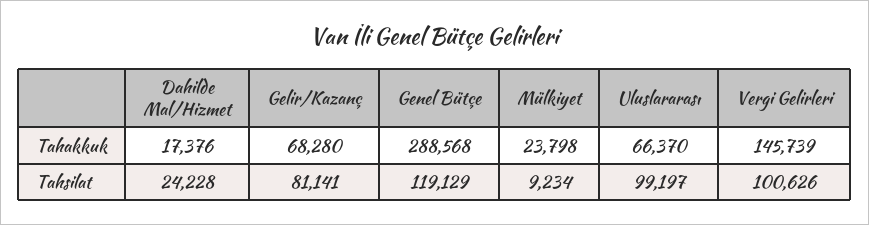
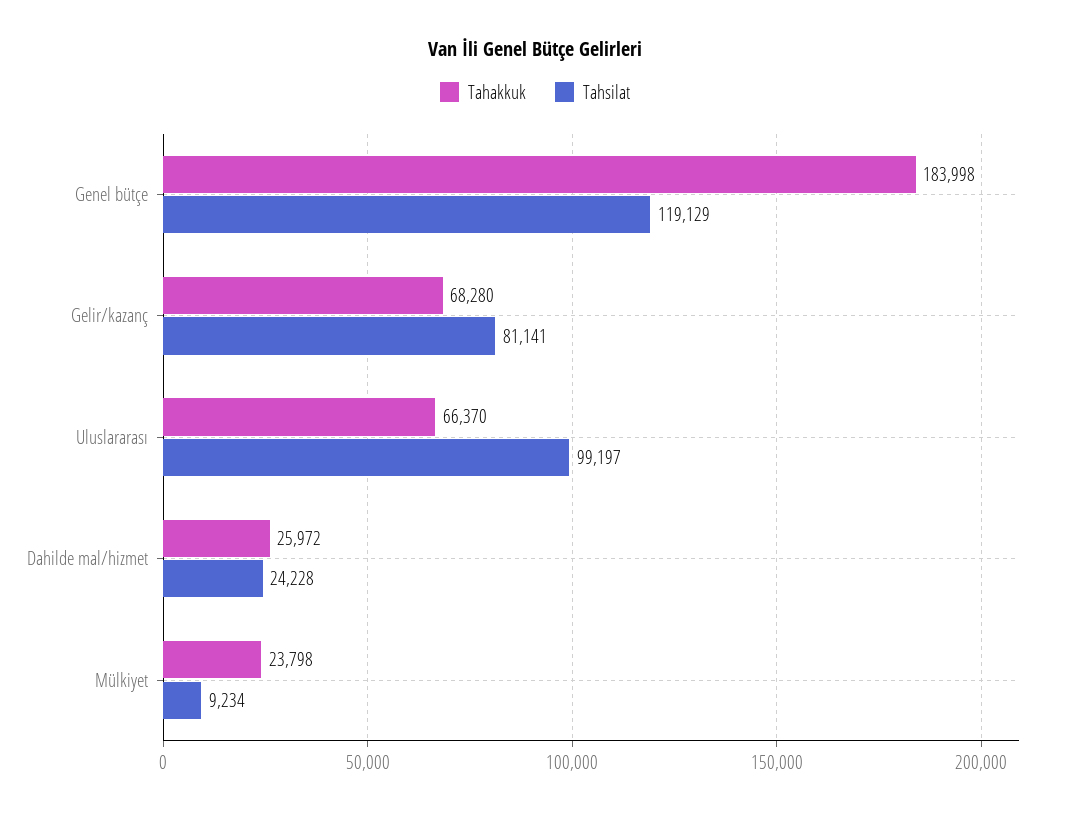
  {
    "Tahakkuk": {
-     "Dahilde Mal/Hizmet": 17376,
+     "Dahilde Mal/Hizmet": 25972,
      "Gelir/Kazanç": 68280,
-     "Genel Bütçe": 288568,
+     "Genel Bütçe": 183998,
      "Mülkiyet": 23798,
-     "Uluslararası": 66370,
+     "Uluslararası": 66370
-     "Vergi Gelirleri": 145739
    },
    "Tahsilat": {
      "Dahilde Mal/Hizmet": 24228,
      "Gelir/Kazanç": 81141,
      "Genel Bütçe": 119129,
      "Mülkiyet": 9234,
-     "Uluslararası": 99197,
+     "Uluslararası": 99197
-     "Vergi Gelirleri": 100626
    }
  }

